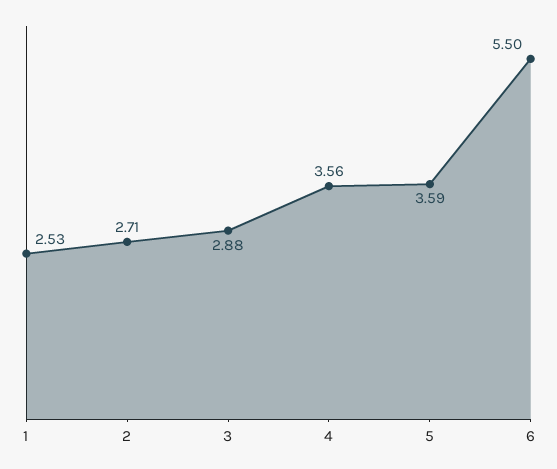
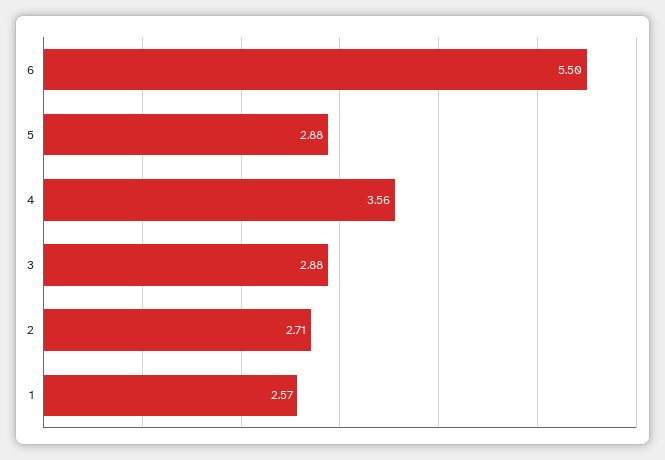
  {
-   "1": 2.53,
+   "1": 2.57,
    "2": 2.71,
    "3": 2.88,
    "4": 3.56,
-   "5": 3.59,
+   "5": 2.88,
    "6": 5.5
  }

